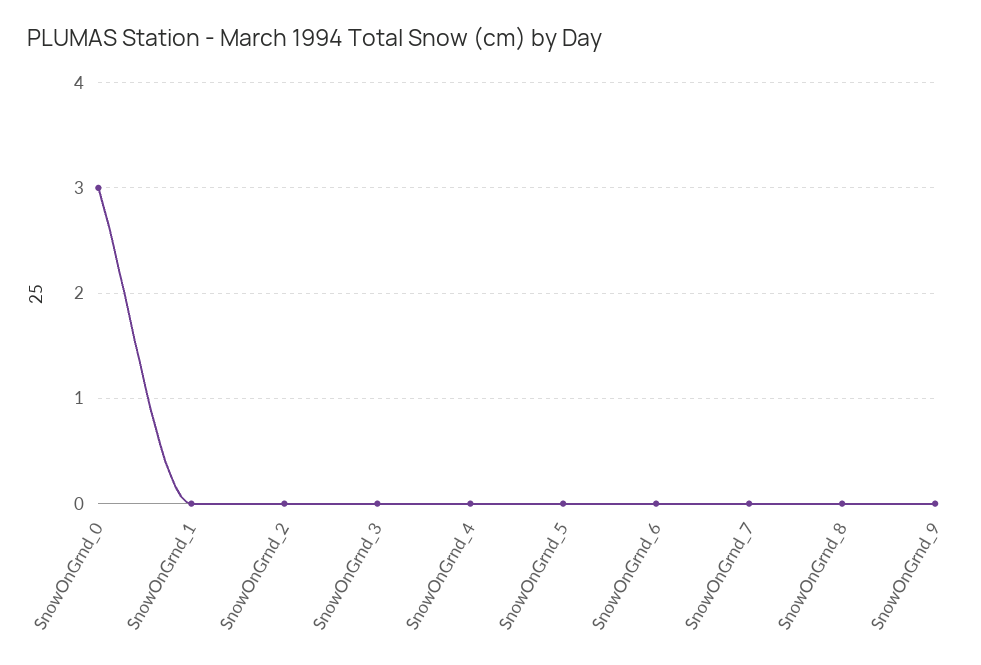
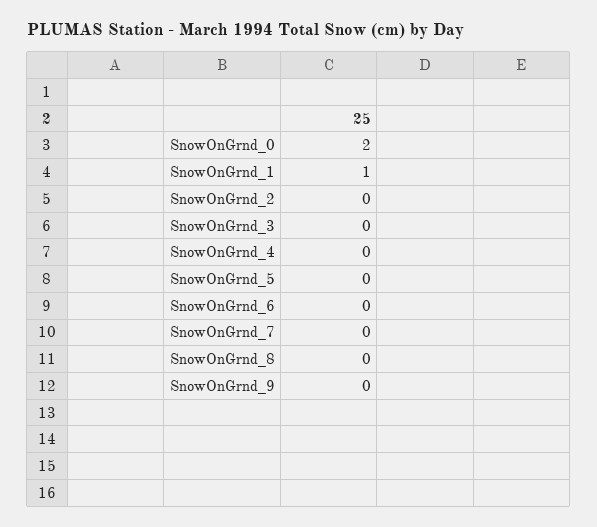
  {
-   "SnowOnGrnd_0": 3,
+   "SnowOnGrnd_0": 2,
-   "SnowOnGrnd_1": 0,
+   "SnowOnGrnd_1": 1,
    "SnowOnGrnd_2": 0,
    "SnowOnGrnd_3": 0,
    "SnowOnGrnd_4": 0,
    "SnowOnGrnd_5": 0,
    "SnowOnGrnd_6": 0,
    "SnowOnGrnd_7": 0,
    "SnowOnGrnd_8": 0,
    "SnowOnGrnd_9": 0
  }

